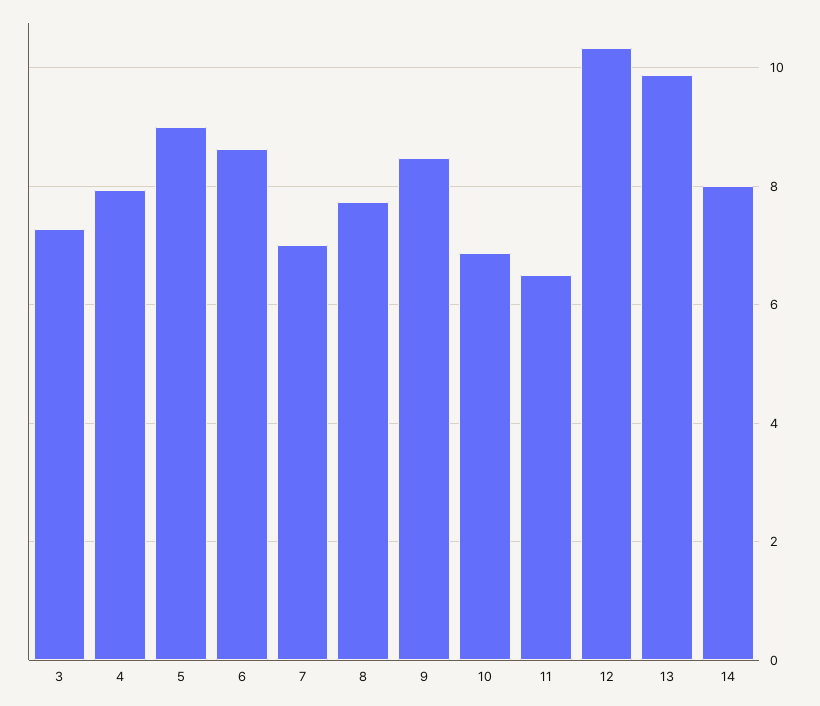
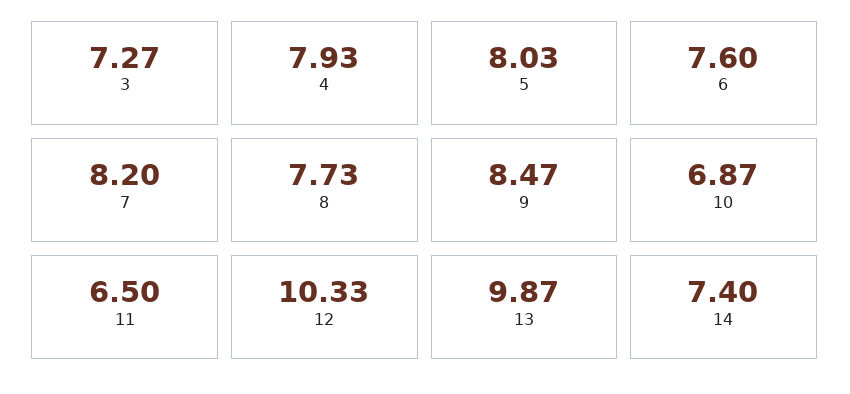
  {
    "3": 7.27,
    "4": 7.93,
-   "5": 9,
+   "5": 8.03,
-   "6": 8.6,
+   "6": 7.6,
-   "7": 7,
+   "7": 8.2,
    "8": 7.73,
    "9": 8.47,
    "10": 6.87,
    "11": 6.5,
    "12": 10.33,
    "13": 9.87,
-   "14": 8
+   "14": 7.4
  }

